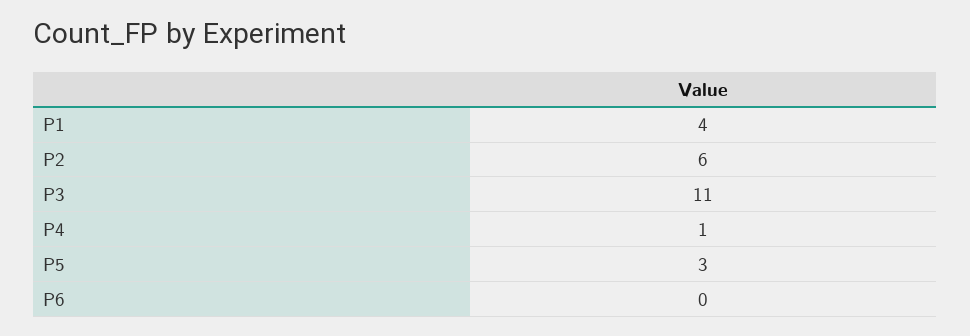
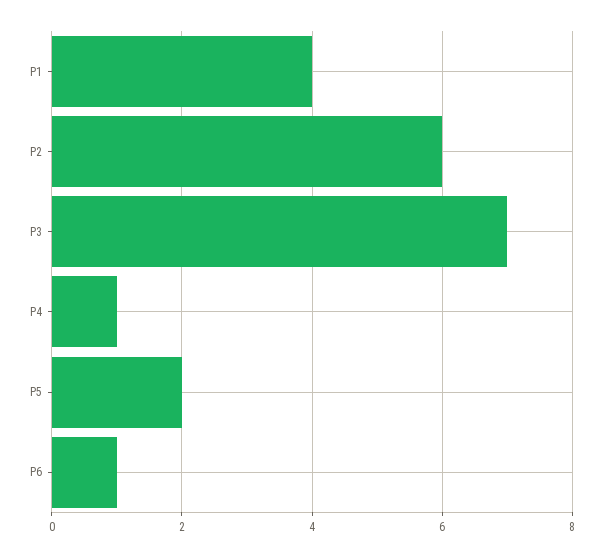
  {
    "P1": 4,
    "P2": 6,
-   "P3": 11,
+   "P3": 7,
    "P4": 1,
-   "P5": 3,
+   "P5": 2,
-   "P6": 0
+   "P6": 1
  }

